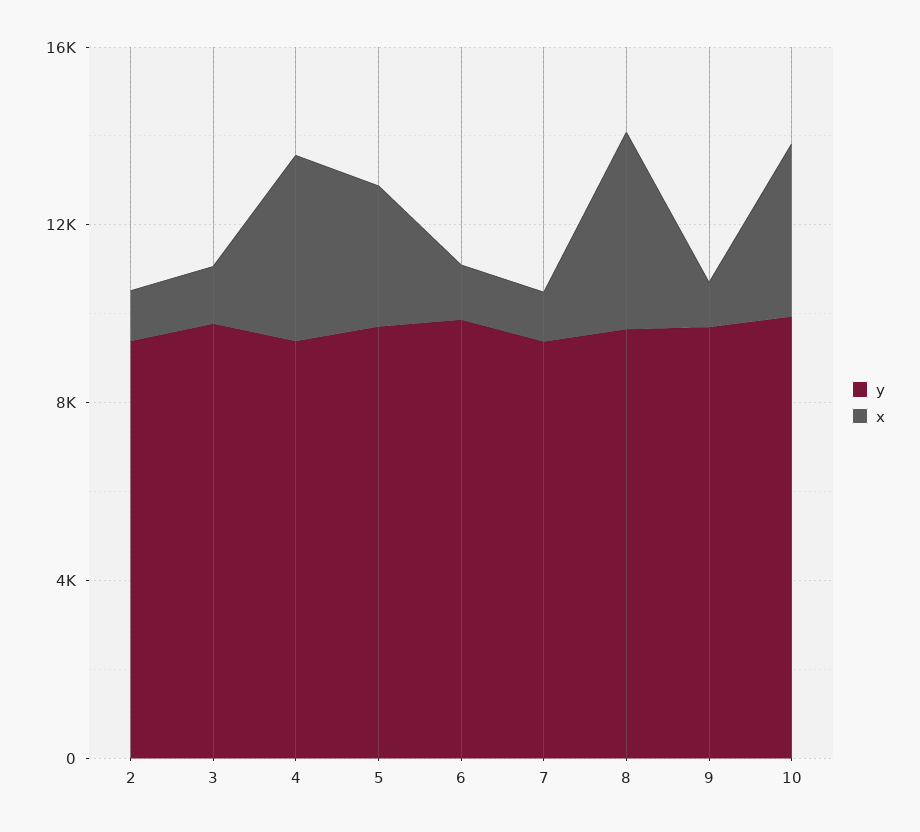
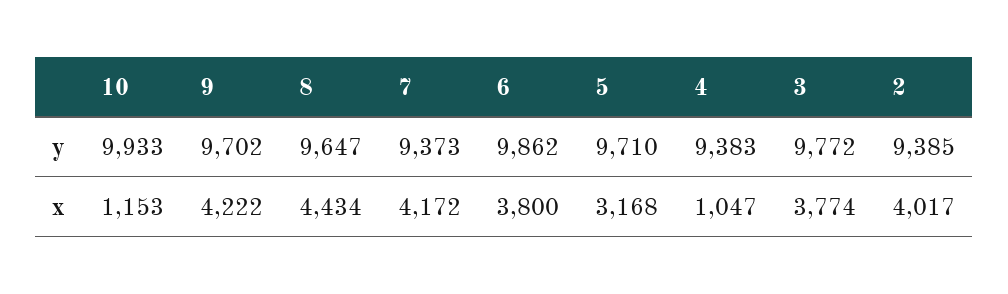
  {
    "y": {
      "2": 9385,
      "3": 9772,
      "4": 9383,
      "5": 9710,
      "6": 9862,
      "7": 9373,
      "8": 9647,
      "9": 9702,
      "10": 9933
    },
    "x": {
-     "2": 1000,
+     "2": 4017,
-     "3": 1000,
+     "3": 3774,
-     "4": 4000,
+     "4": 1047,
      "5": 3168,
-     "6": 1000,
+     "6": 3800,
-     "7": 1000,
+     "7": 4172,
      "8": 4434,
-     "9": 1000,
+     "9": 4222,
-     "10": 4000
+     "10": 1153
    }
  }

